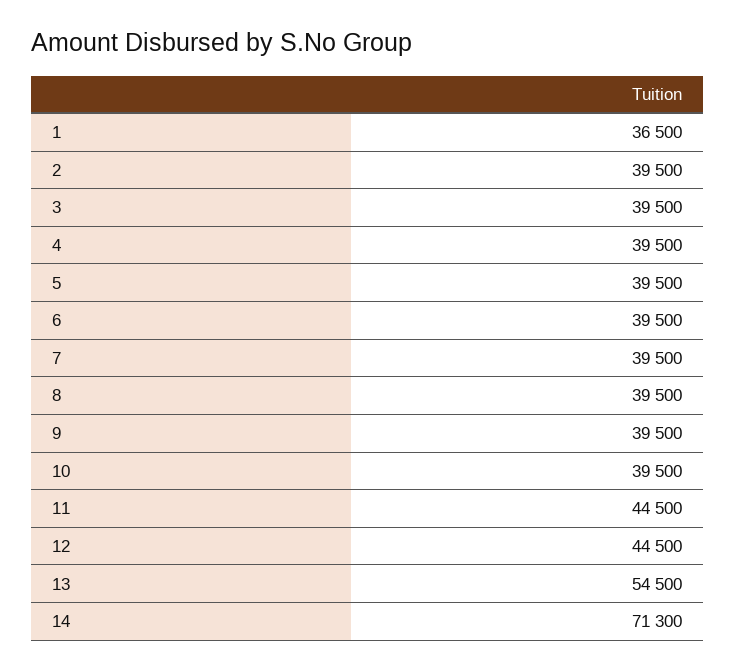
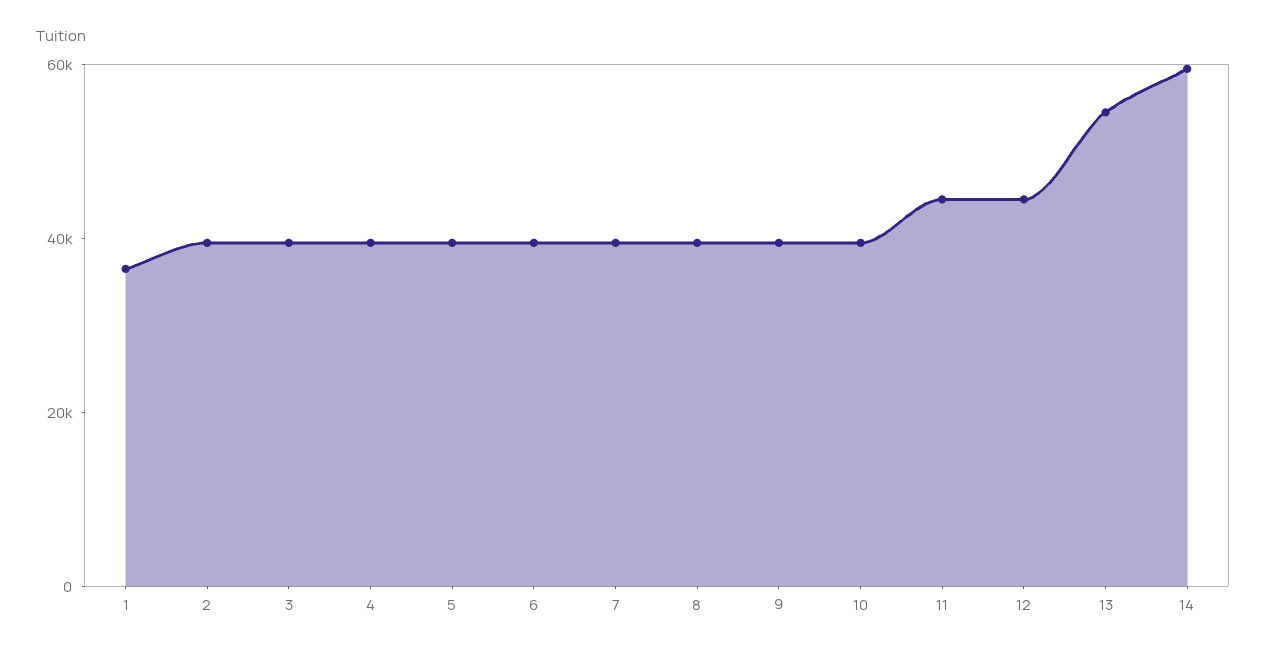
  {
    "1": 36500,
    "2": 39500,
    "3": 39500,
    "4": 39500,
    "5": 39500,
    "6": 39500,
    "7": 39500,
    "8": 39500,
    "9": 39500,
    "10": 39500,
    "11": 44500,
    "12": 44500,
    "13": 54500,
-   "14": 71300
+   "14": 60000
  }

